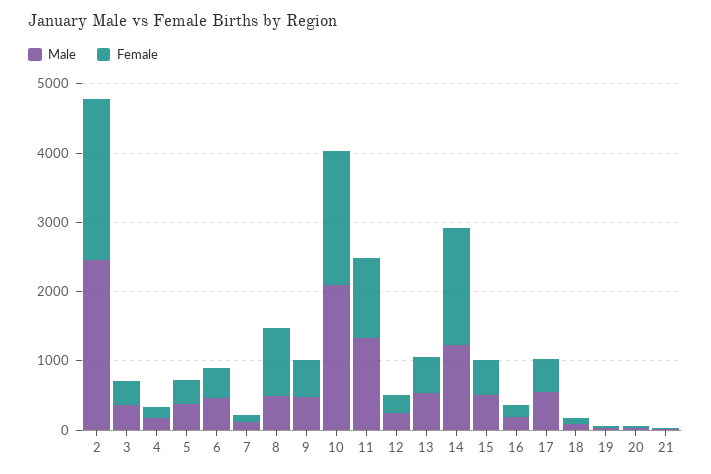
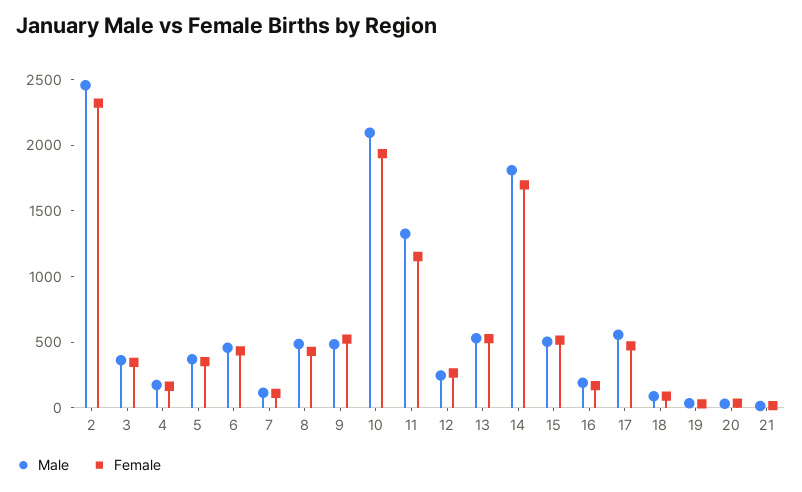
  {
    "Male": {
      "2": 2500,
      "3": 400,
      "4": 200,
      "5": 400,
      "6": 500,
      "7": 100,
      "8": 500,
      "9": 500,
      "10": 2100,
      "11": 1300,
      "12": 200,
      "13": 500,
-     "14": 1200,
+     "14": 1800,
      "15": 500,
      "16": 200,
      "17": 600,
      "18": 100,
      "19": 0,
      "20": 0,
      "21": 0
    },
    "Female": {
      "2": 2300,
      "3": 300,
      "4": 200,
      "5": 400,
      "6": 400,
      "7": 100,
-     "8": 1000,
+     "8": 400,
      "9": 500,
      "10": 1900,
      "11": 1200,
      "12": 300,
      "13": 500,
      "14": 1700,
      "15": 500,
      "16": 200,
      "17": 500,
      "18": 100,
      "19": 0,
      "20": 0,
      "21": 0
    }
  }

